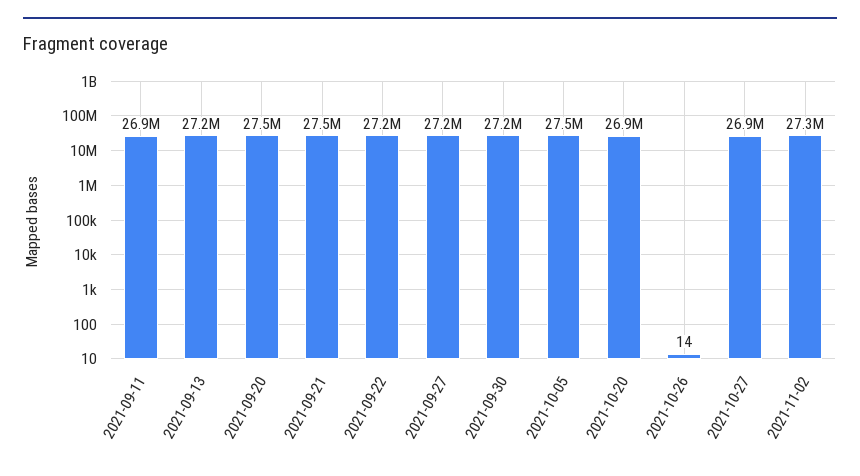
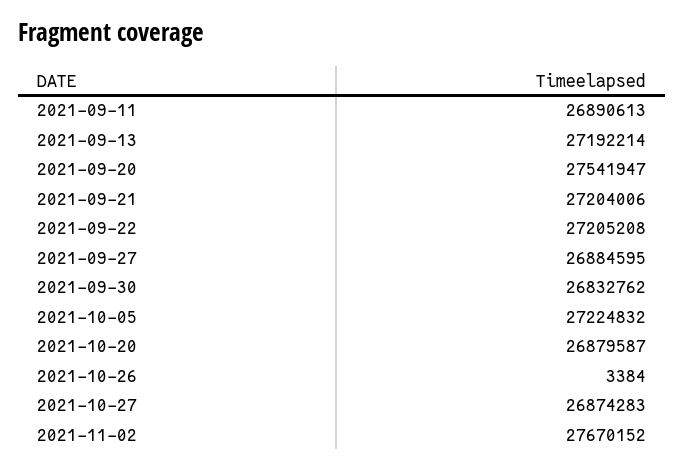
  {
    "2021-09-11": 26890613,
    "2021-09-13": 27192214,
    "2021-09-20": 27541947,
-   "2021-09-21": 27500000,
+   "2021-09-21": 27204006,
    "2021-09-22": 27205208,
-   "2021-09-27": 27200000,
+   "2021-09-27": 26884595,
-   "2021-09-30": 27200000,
+   "2021-09-30": 26832762,
-   "2021-10-05": 27500000,
+   "2021-10-05": 27224832,
    "2021-10-20": 26879587,
-   "2021-10-26": 14,
+   "2021-10-26": 3384,
    "2021-10-27": 26874283,
-   "2021-11-02": 27300000
+   "2021-11-02": 27670152
  }

